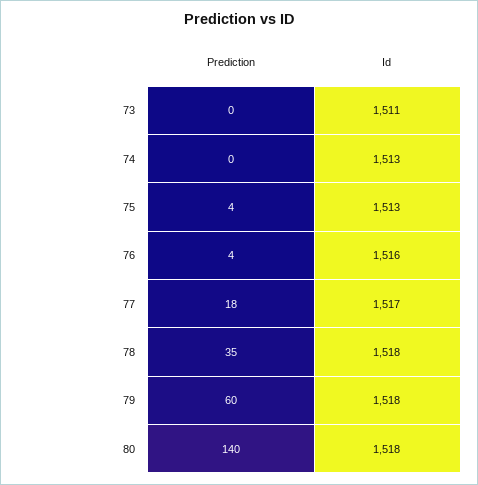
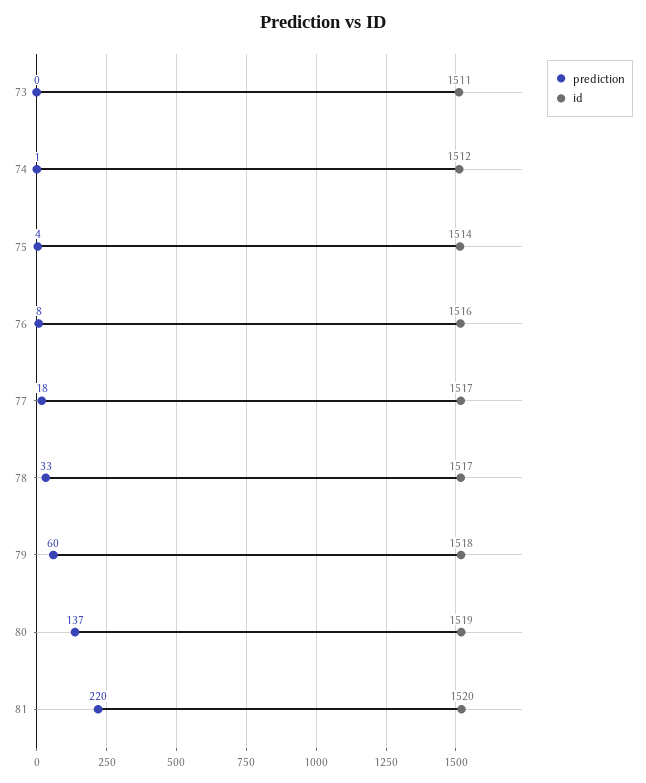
  {
    "Prediction": {
      "73": 0,
-     "74": 0,
+     "74": 1,
      "75": 4,
-     "76": 4,
+     "76": 8,
      "77": 18,
-     "78": 35,
+     "78": 33,
      "79": 60,
-     "80": 140
+     "80": 137,
+     "81": 220
    },
    "Id": {
      "73": 1511,
-     "74": 1513,
+     "74": 1512,
-     "75": 1513,
+     "75": 1514,
      "76": 1516,
      "77": 1517,
-     "78": 1518,
+     "78": 1517,
      "79": 1518,
-     "80": 1518
+     "80": 1519,
+     "81": 1520
    }
  }

